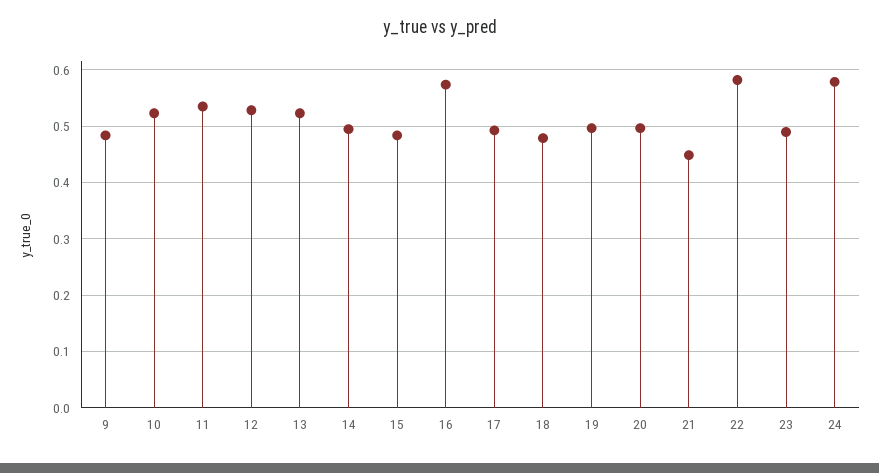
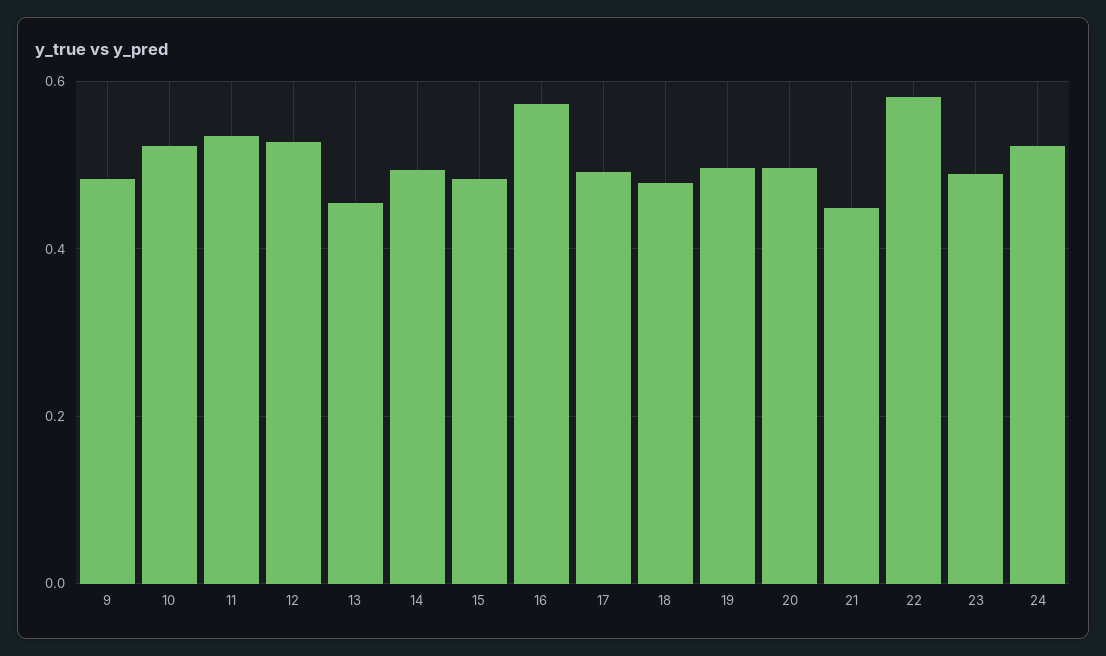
  {
    "9": 0.48,
    "10": 0.52,
    "11": 0.54,
    "12": 0.52,
-   "13": 0.52,
+   "13": 0.46,
    "14": 0.5,
    "15": 0.48,
    "16": 0.58,
    "17": 0.5,
    "18": 0.48,
    "19": 0.5,
    "20": 0.5,
    "21": 0.44,
    "22": 0.58,
    "23": 0.48,
-   "24": 0.58
+   "24": 0.52
  }

